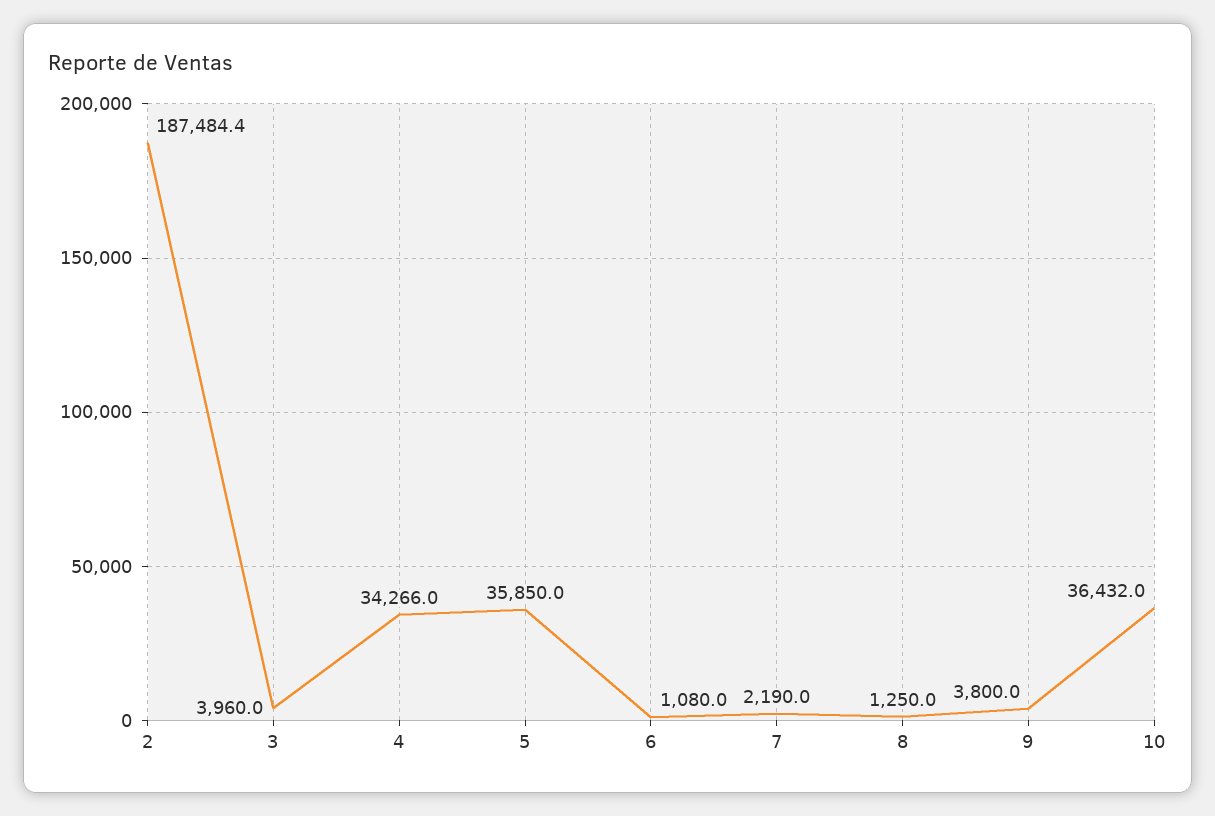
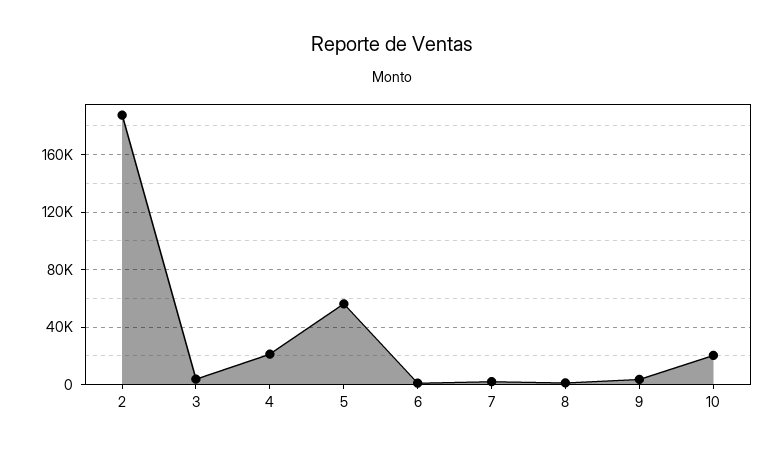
  {
    "2": 187484.4,
    "3": 3960,
-   "4": 34266,
+   "4": 20000,
-   "5": 35850,
+   "5": 55000,
    "6": 1080,
    "7": 2190,
    "8": 1250,
    "9": 3800,
-   "10": 36432
+   "10": 20000
  }

